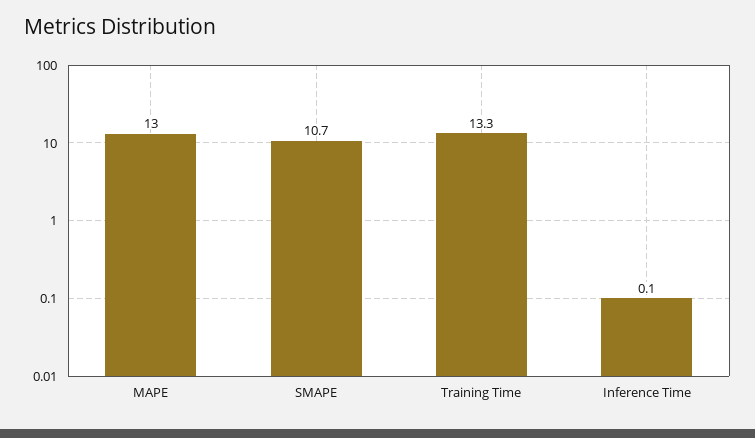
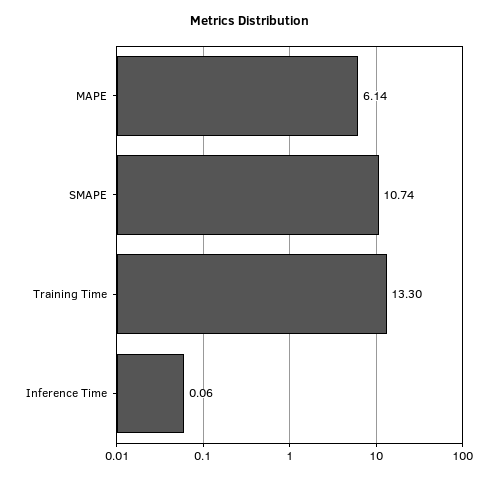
  {
-   "MAPE": 13,
+   "MAPE": 6.14,
    "SMAPE": 10.74,
    "Training Time": 13.3,
    "Inference Time": 0.06
  }

